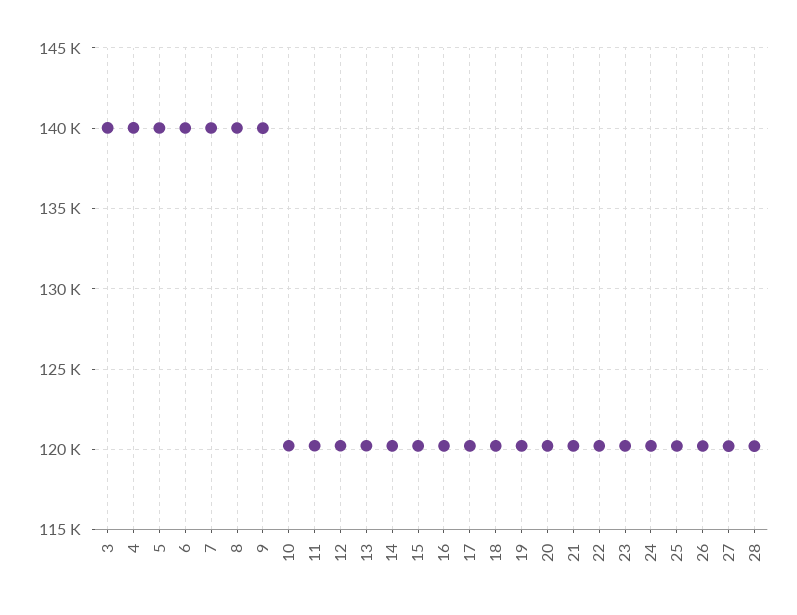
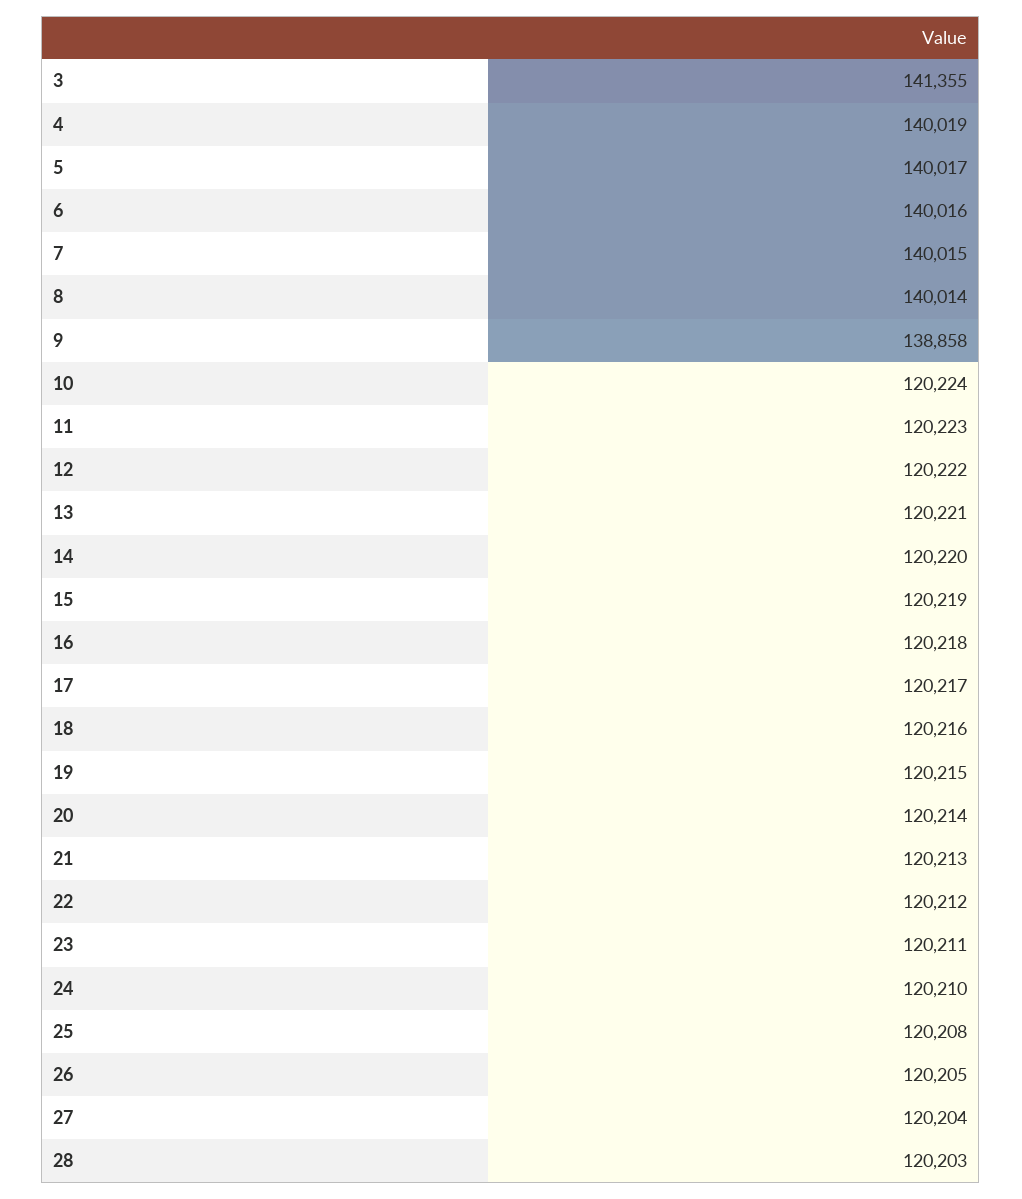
  {
-   "3": 140000,
+   "3": 141355,
    "4": 140019,
    "5": 140017,
    "6": 140016,
    "7": 140015,
    "8": 140014,
-   "9": 140000,
+   "9": 138858,
    "10": 120224,
    "11": 120223,
    "12": 120222,
    "13": 120221,
    "14": 120220,
    "15": 120219,
    "16": 120218,
    "17": 120217,
    "18": 120216,
    "19": 120215,
    "20": 120214,
    "21": 120213,
    "22": 120212,
    "23": 120211,
    "24": 120210,
    "25": 120208,
    "26": 120205,
    "27": 120204,
    "28": 120203
  }

